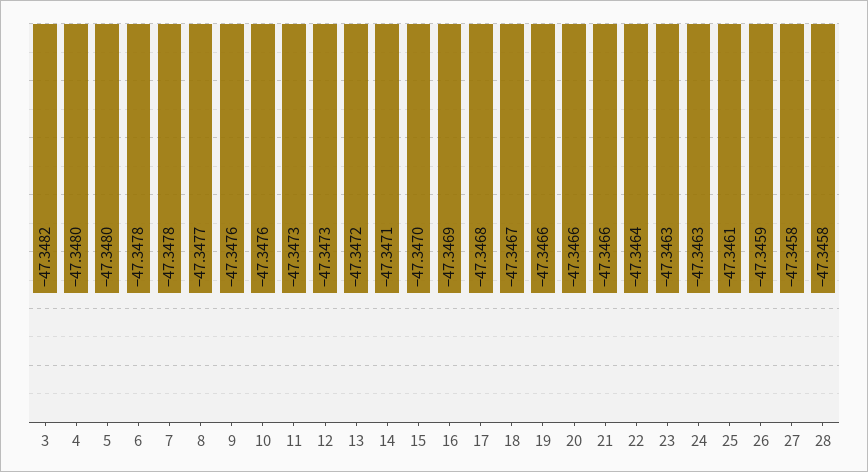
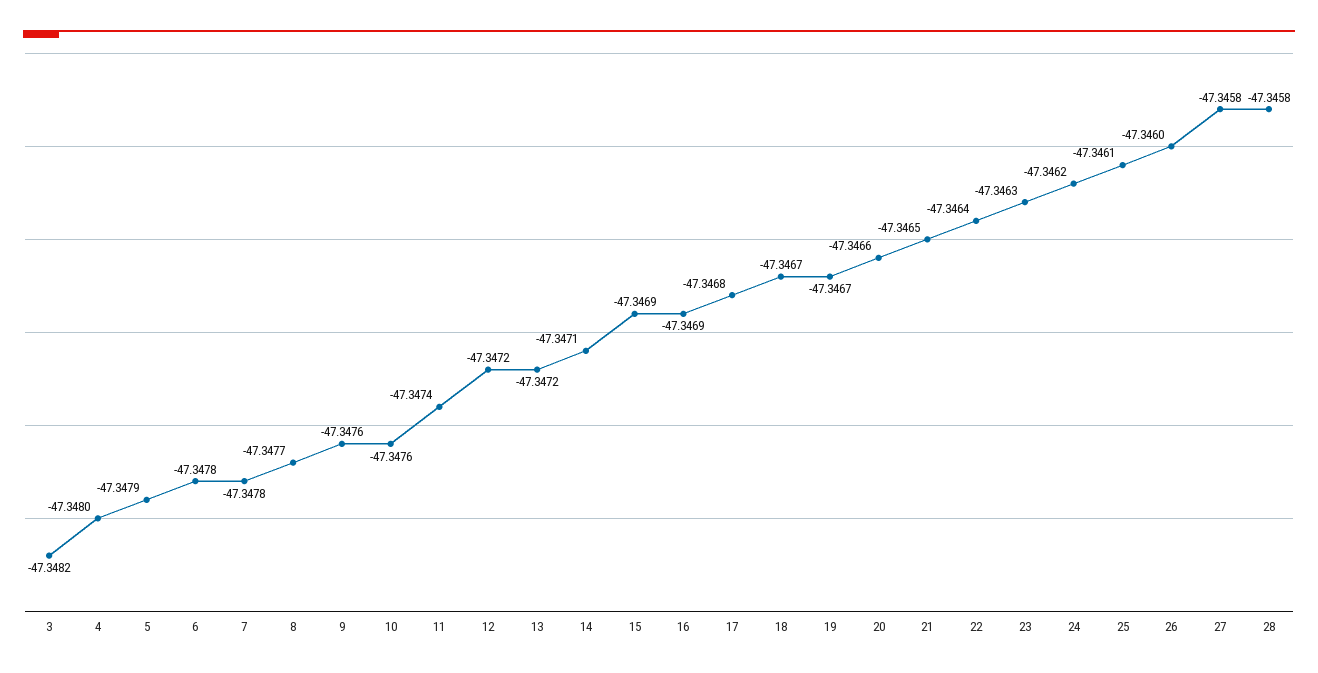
  {
    "3": -47.3482,
    "4": -47.348,
-   "5": -47.348,
+   "5": -47.3479,
    "6": -47.3478,
    "7": -47.3478,
    "8": -47.3477,
    "9": -47.3476,
    "10": -47.3476,
-   "11": -47.3473,
+   "11": -47.3474,
-   "12": -47.3473,
+   "12": -47.3472,
    "13": -47.3472,
    "14": -47.3471,
-   "15": -47.347,
+   "15": -47.3469,
    "16": -47.3469,
    "17": -47.3468,
    "18": -47.3467,
-   "19": -47.3466,
+   "19": -47.3467,
    "20": -47.3466,
-   "21": -47.3466,
+   "21": -47.3465,
    "22": -47.3464,
    "23": -47.3463,
-   "24": -47.3463,
+   "24": -47.3462,
    "25": -47.3461,
-   "26": -47.3459,
+   "26": -47.346,
    "27": -47.3458,
    "28": -47.3458
  }

